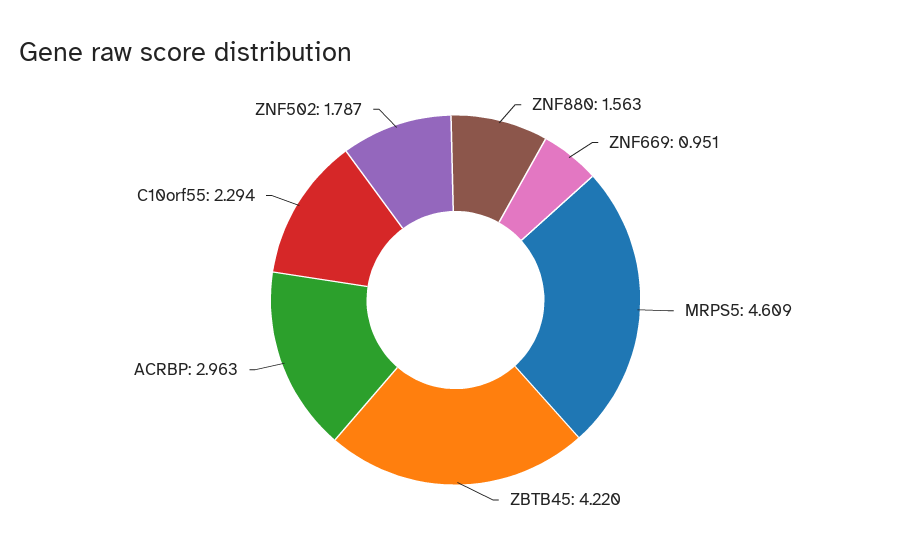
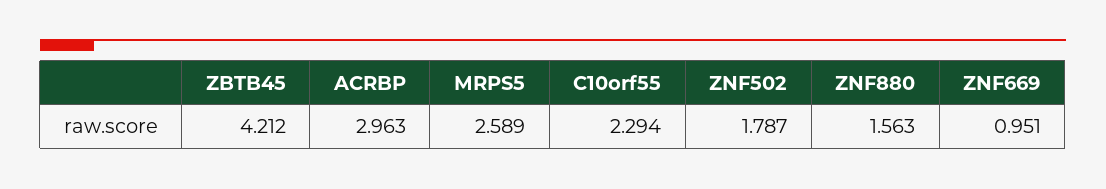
  {
    "ZNF880": 1.563,
    "ZNF669": 0.951,
-   "MRPS5": 4.609,
+   "MRPS5": 2.589,
-   "ZBTB45": 4.22,
+   "ZBTB45": 4.212,
    "ACRBP": 2.963,
    "C10orf55": 2.294,
    "ZNF502": 1.787
  }

